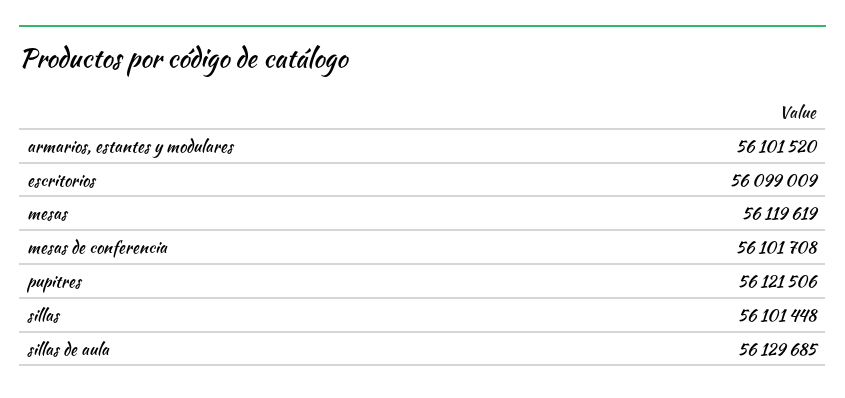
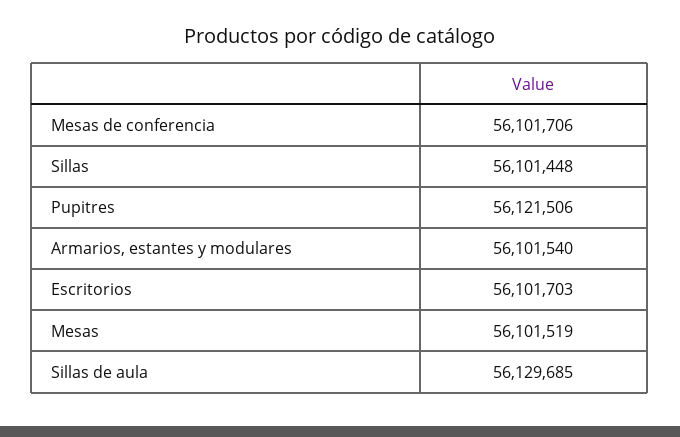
  {
-   "armarios, estantes y modulares": 56101520,
+   "armarios, estantes y modulares": 56101540,
-   "escritorios": 56099009,
+   "escritorios": 56101703,
-   "mesas": 56119619,
+   "mesas": 56101519,
-   "mesas de conferencia": 56101708,
+   "mesas de conferencia": 56101706,
    "pupitres": 56121506,
    "sillas": 56101448,
    "sillas de aula": 56129685
  }

